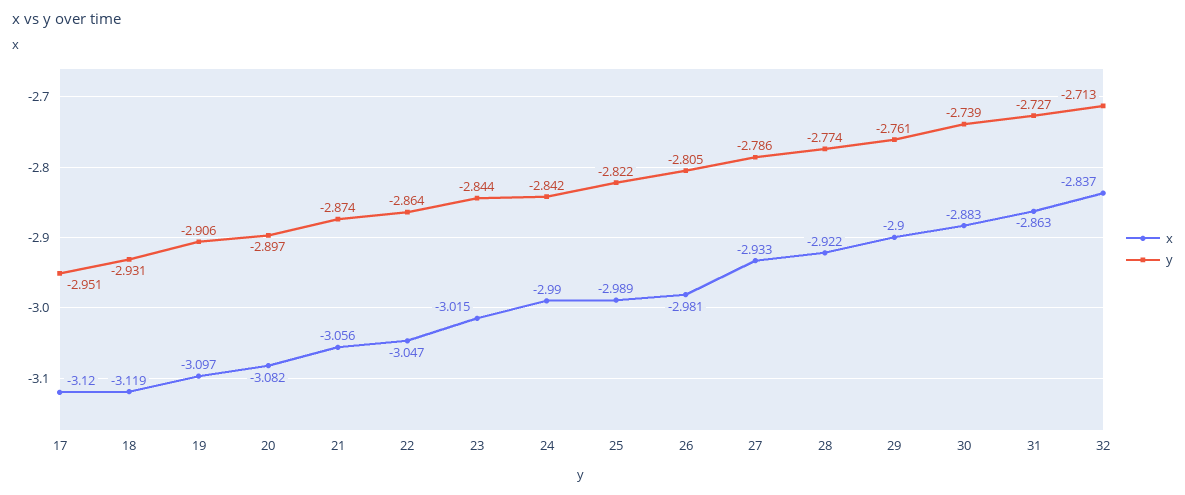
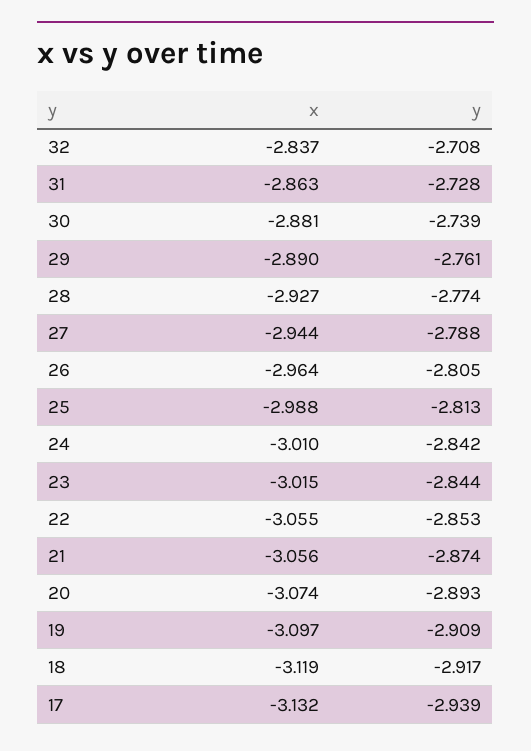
  {
    "x": {
-     "17": -3.12,
+     "17": -3.132,
      "18": -3.119,
      "19": -3.097,
-     "20": -3.082,
+     "20": -3.074,
      "21": -3.056,
-     "22": -3.047,
+     "22": -3.055,
      "23": -3.015,
-     "24": -2.99,
+     "24": -3.01,
-     "25": -2.989,
+     "25": -2.988,
-     "26": -2.981,
+     "26": -2.964,
-     "27": -2.933,
+     "27": -2.944,
-     "28": -2.922,
+     "28": -2.927,
-     "29": -2.9,
+     "29": -2.89,
-     "30": -2.883,
+     "30": -2.881,
      "31": -2.863,
      "32": -2.837
    },
    "y": {
-     "17": -2.951,
+     "17": -2.939,
-     "18": -2.931,
+     "18": -2.917,
-     "19": -2.906,
+     "19": -2.909,
-     "20": -2.897,
+     "20": -2.893,
      "21": -2.874,
-     "22": -2.864,
+     "22": -2.853,
      "23": -2.844,
      "24": -2.842,
-     "25": -2.822,
+     "25": -2.813,
      "26": -2.805,
-     "27": -2.786,
+     "27": -2.788,
      "28": -2.774,
      "29": -2.761,
      "30": -2.739,
-     "31": -2.727,
+     "31": -2.728,
-     "32": -2.713
+     "32": -2.708
    }
  }

